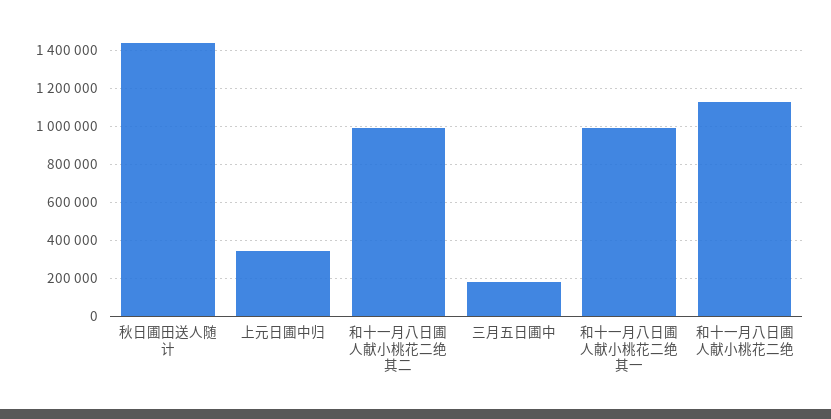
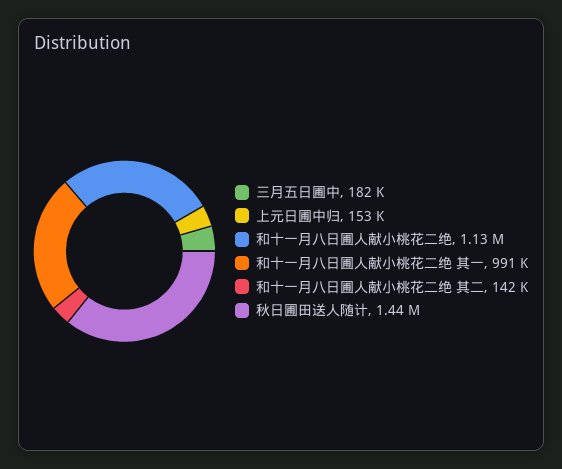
  {
    "秋日圃田送人随计": 1440000,
-   "上元日圃中归": 350000,
+   "上元日圃中归": 153000,
-   "和十一月八日圃人献小桃花二绝 其二": 1000000,
+   "和十一月八日圃人献小桃花二绝 其二": 142000,
    "三月五日圃中": 182000,
    "和十一月八日圃人献小桃花二绝 其一": 991000,
    "和十一月八日圃人献小桃花二绝": 1130000
  }

